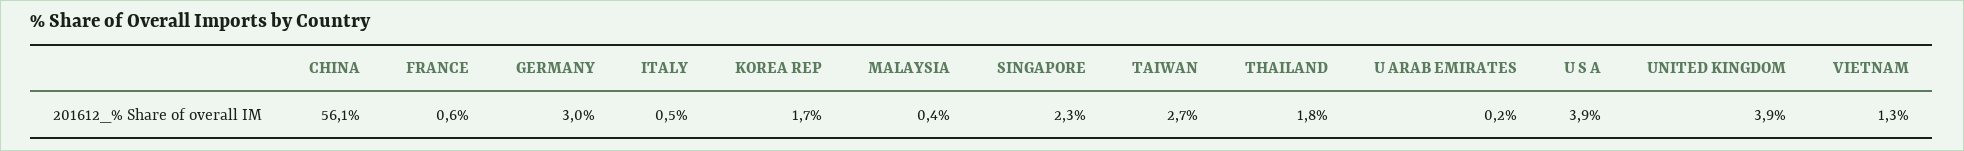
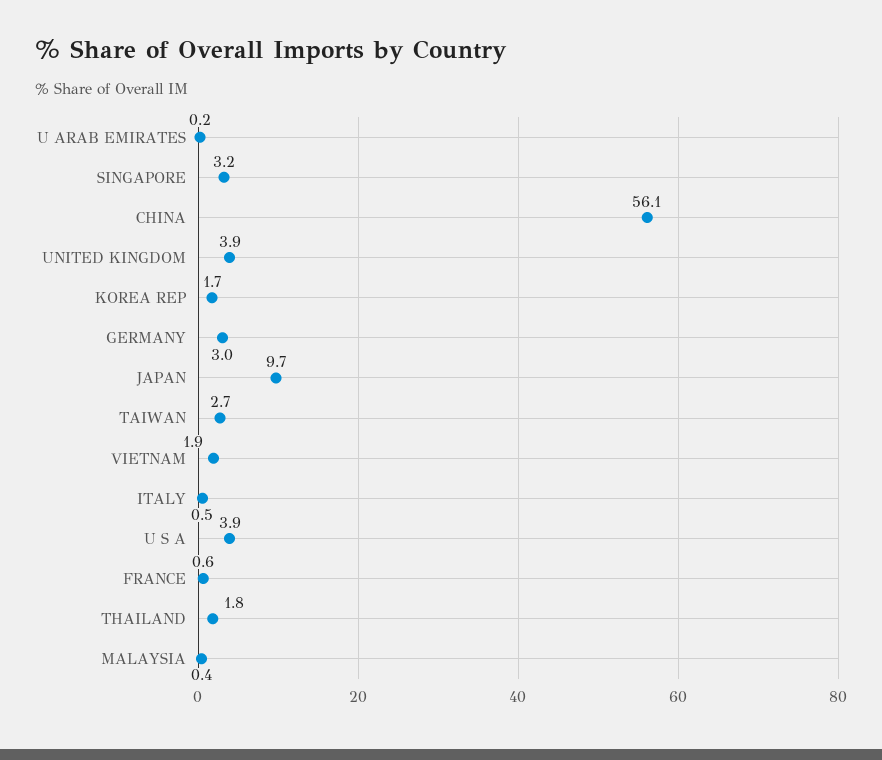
  {
    "CHINA": 56.1,
    "FRANCE": 0.6,
    "GERMANY": 3,
    "ITALY": 0.5,
    "KOREA REP": 1.7,
    "MALAYSIA": 0.4,
-   "SINGAPORE": 2.3,
+   "SINGAPORE": 3.2,
    "TAIWAN": 2.7,
    "THAILAND": 1.8,
    "U ARAB EMIRATES": 0.2,
    "U S A": 3.9,
    "UNITED KINGDOM": 3.9,
-   "VIETNAM": 1.3
+   "VIETNAM": 1.9,
+   "JAPAN": 9.7
  }

